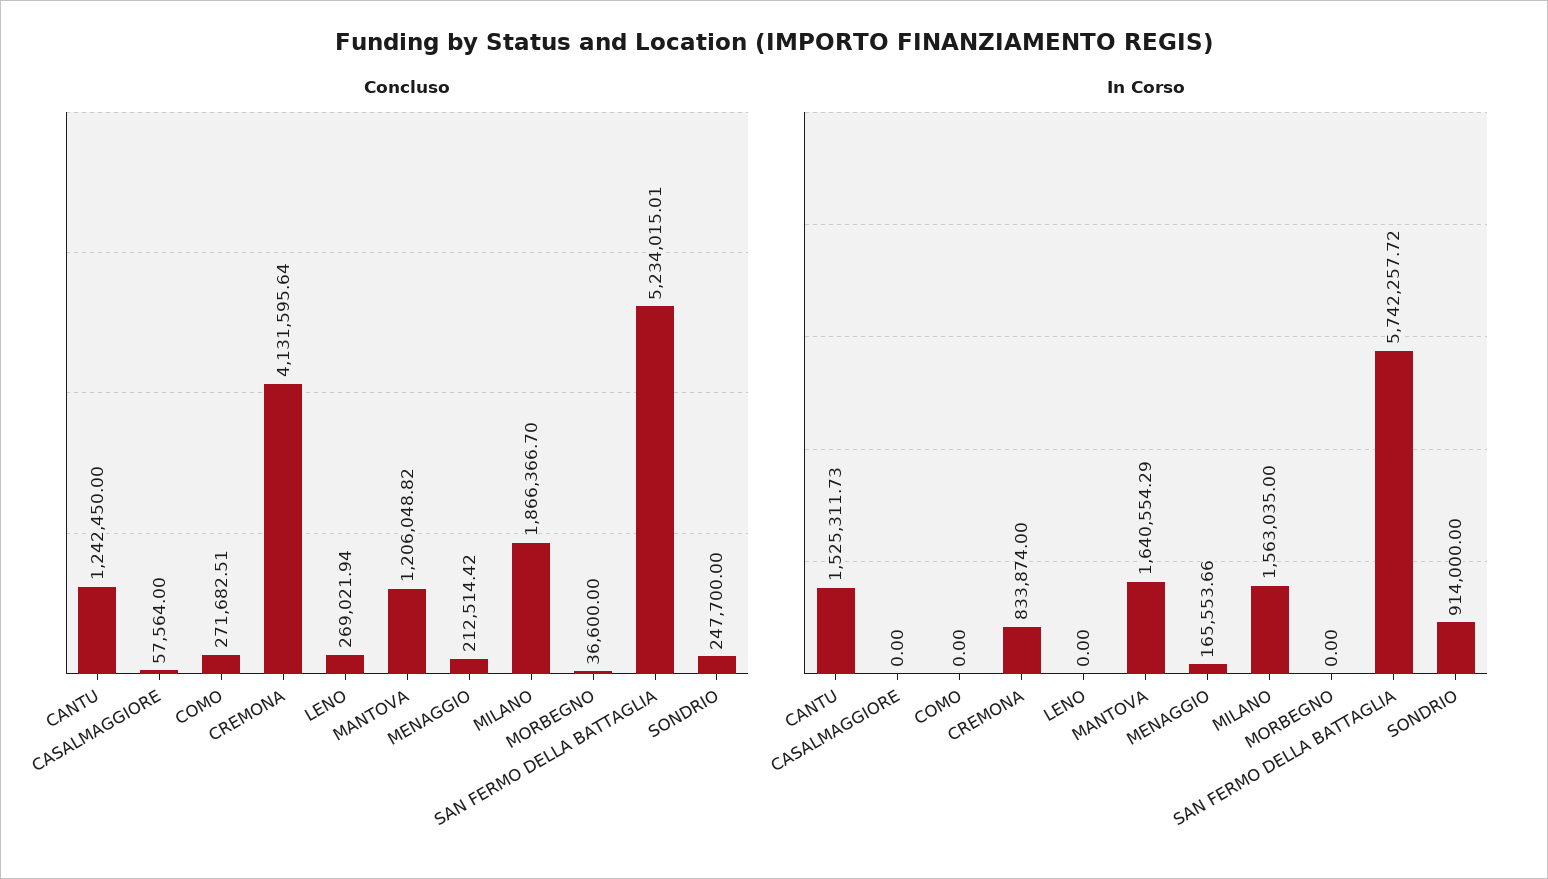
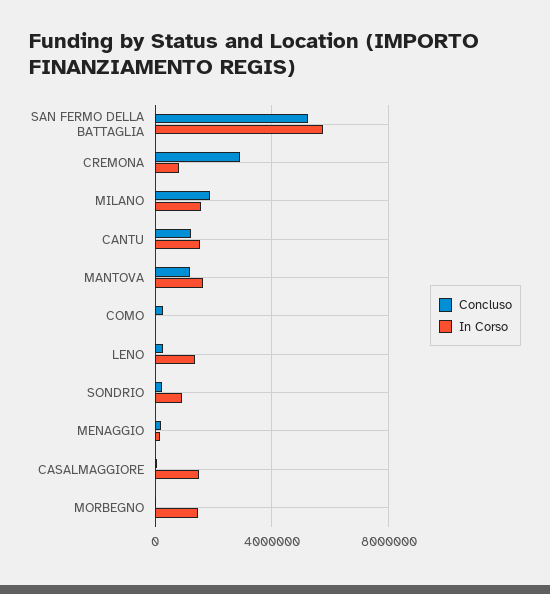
  {
    "Concluso": {
      "CANTU": 1242450,
      "CASALMAGGIORE": 57564,
      "COMO": 271682.51,
-     "CREMONA": 4131595.64,
+     "CREMONA": 3000000,
      "LENO": 269021.94,
      "MANTOVA": 1206048.82,
      "MENAGGIO": 212514.42,
      "MILANO": 1866366.7,
      "MORBEGNO": 36600,
      "SAN FERMO DELLA BATTAGLIA": 5234015.01,
      "SONDRIO": 247700
    },
    "In Corso": {
      "CANTU": 1525311.73,
-     "CASALMAGGIORE": 0,
+     "CASALMAGGIORE": 1500000,
      "COMO": 0,
      "CREMONA": 833874,
-     "LENO": 0,
+     "LENO": 1500000,
      "MANTOVA": 1640554.29,
      "MENAGGIO": 165553.66,
      "MILANO": 1563035,
-     "MORBEGNO": 0,
+     "MORBEGNO": 1500000,
      "SAN FERMO DELLA BATTAGLIA": 5742257.72,
      "SONDRIO": 914000
    }
  }

